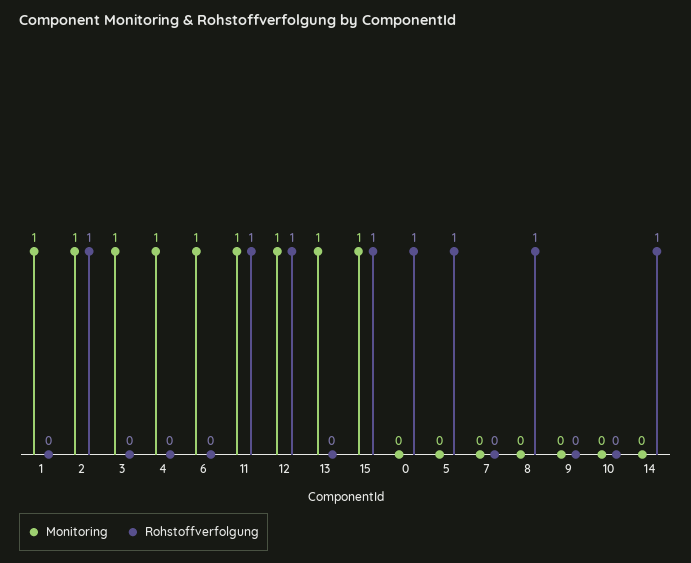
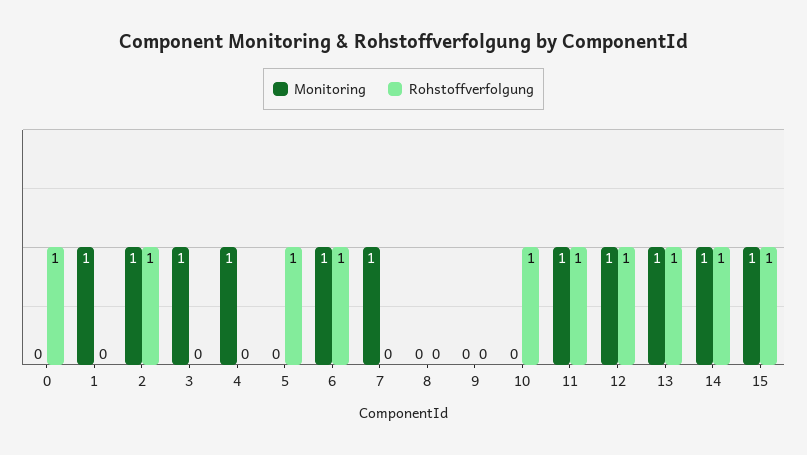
  {
    "Monitoring": {
      "1": 1,
      "2": 1,
      "3": 1,
      "4": 1,
      "6": 1,
      "11": 1,
      "12": 1,
      "13": 1,
      "15": 1,
      "0": 0,
      "5": 0,
-     "7": 0,
+     "7": 1,
      "8": 0,
      "9": 0,
      "10": 0,
-     "14": 0
+     "14": 1
    },
    "Rohstoffverfolgung": {
      "1": 0,
      "2": 1,
      "3": 0,
      "4": 0,
-     "6": 0,
+     "6": 1,
      "11": 1,
      "12": 1,
-     "13": 0,
+     "13": 1,
      "15": 1,
      "0": 1,
      "5": 1,
      "7": 0,
-     "8": 1,
+     "8": 0,
      "9": 0,
-     "10": 0,
+     "10": 1,
      "14": 1
    }
  }

